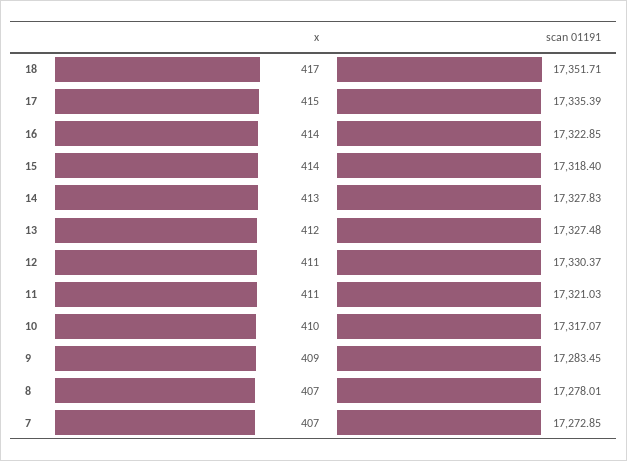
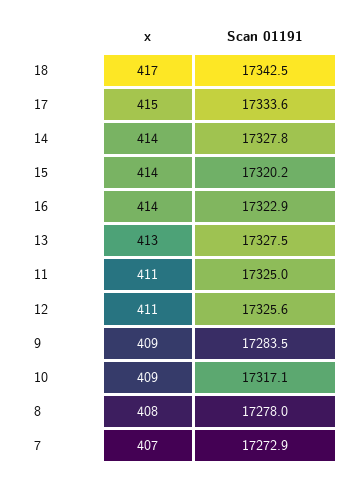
  {
    "x": {
      "18": 417,
      "17": 415,
      "16": 414,
      "15": 414,
-     "14": 413,
+     "14": 414,
-     "13": 412,
+     "13": 413,
      "12": 411,
      "11": 411,
-     "10": 410,
+     "10": 409,
      "9": 409,
-     "8": 407,
+     "8": 408,
      "7": 407
    },
    "scan 01191": {
-     "18": 17351.71,
+     "18": 17342.5,
-     "17": 17335.39,
+     "17": 17333.6,
      "16": 17322.85,
-     "15": 17318.4,
+     "15": 17320.2,
      "14": 17327.83,
      "13": 17327.48,
-     "12": 17330.37,
+     "12": 17325.6,
-     "11": 17321.03,
+     "11": 17325,
      "10": 17317.07,
      "9": 17283.45,
      "8": 17278.01,
      "7": 17272.85
    }
  }

